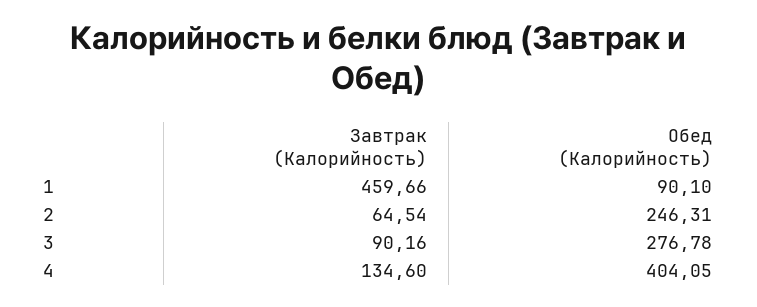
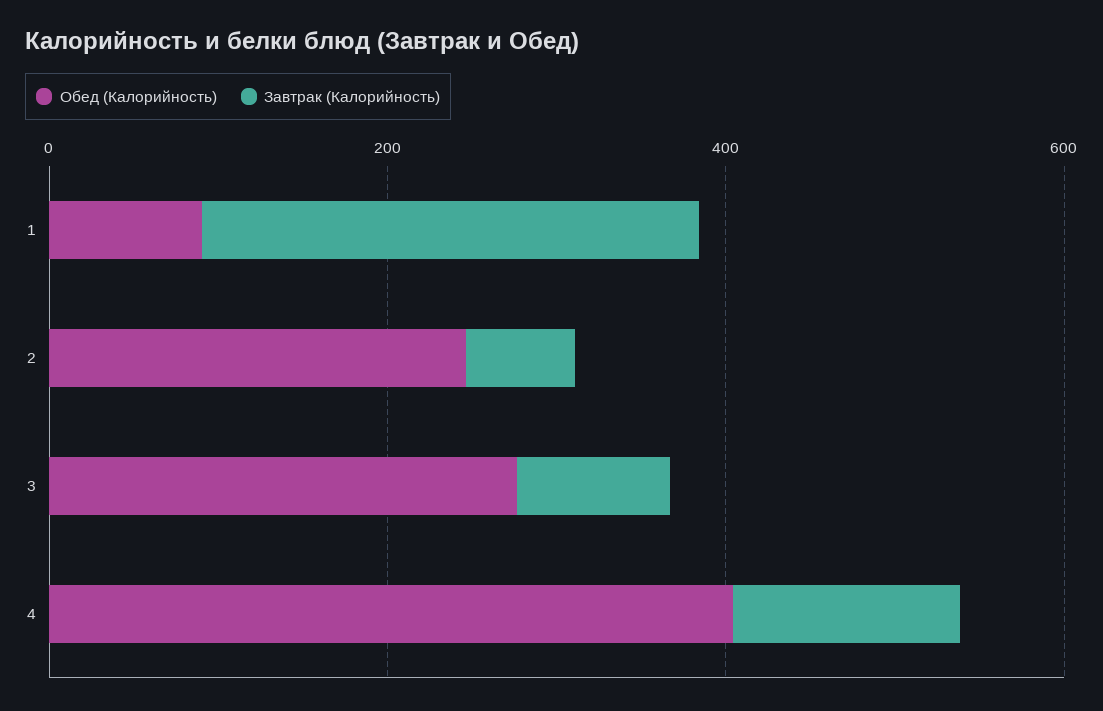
  {
    "Завтрак (Калорийность)": {
-     "1": 459.66,
+     "1": 300,
      "2": 64.54,
      "3": 90.16,
      "4": 134.6
    },
    "Обед (Калорийность)": {
      "1": 90.1,
      "2": 246.31,
      "3": 276.78,
      "4": 404.05
    }
  }

